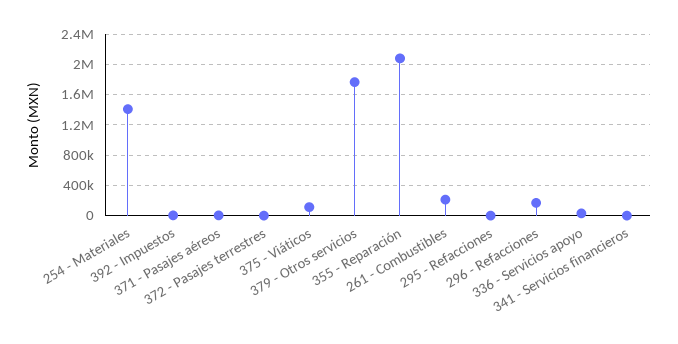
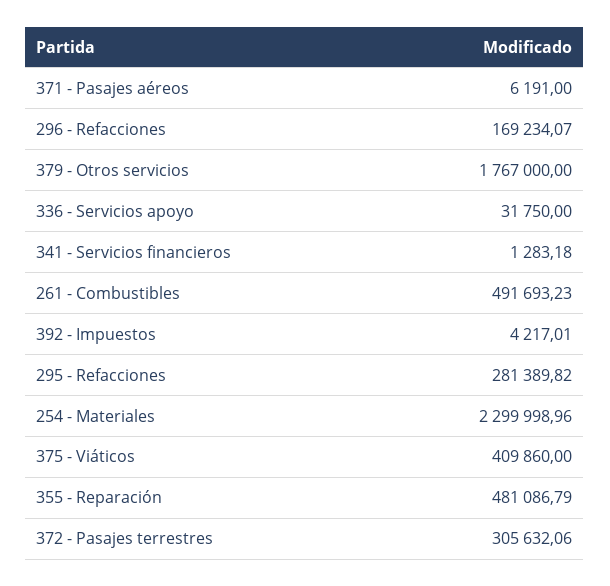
  {
-   "254 - Materiales": 1400000,
+   "254 - Materiales": 2299998.96,
    "392 - Impuestos": 4217.01,
    "371 - Pasajes aéreos": 6191,
-   "372 - Pasajes terrestres": 0,
+   "372 - Pasajes terrestres": 305632.06,
-   "375 - Viáticos": 100000,
+   "375 - Viáticos": 409860,
    "379 - Otros servicios": 1767000,
-   "355 - Reparación": 2100000,
+   "355 - Reparación": 481086.79,
-   "261 - Combustibles": 200000,
+   "261 - Combustibles": 491693.23,
-   "295 - Refacciones": 0,
+   "295 - Refacciones": 281389.82,
    "296 - Refacciones": 169234.07,
    "336 - Servicios apoyo": 31750,
    "341 - Servicios financieros": 1283.18
  }

